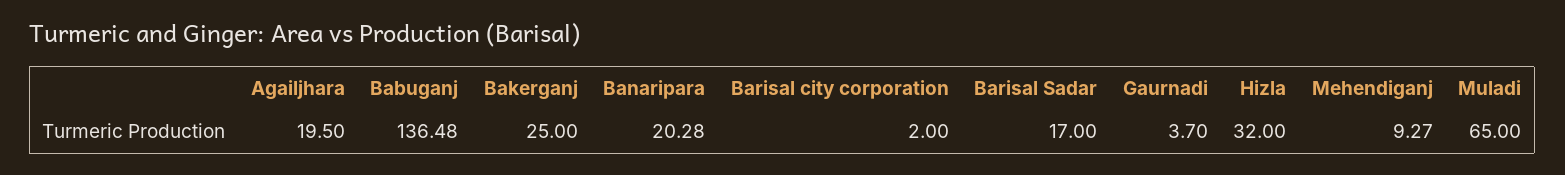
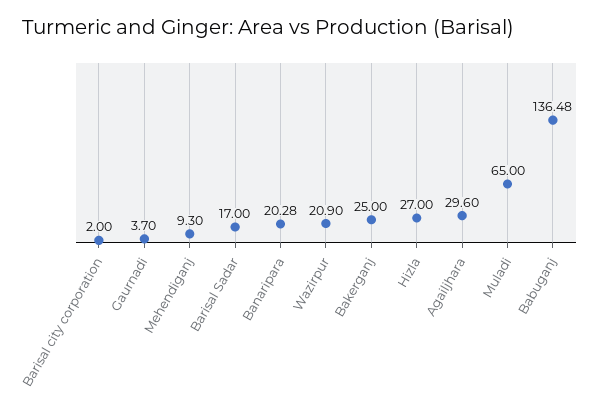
  {
-   "Agailjhara": 19.5,
+   "Agailjhara": 29.6,
    "Babuganj": 136.48,
    "Bakerganj": 25,
    "Banaripara": 20.28,
    "Barisal city corporation": 2,
    "Barisal Sadar": 17,
    "Gaurnadi": 3.7,
-   "Hizla": 32,
+   "Hizla": 27,
-   "Mehendiganj": 9.27,
+   "Mehendiganj": 9.3,
-   "Muladi": 65
+   "Muladi": 65,
+   "Wazirpur": 20.9
  }

